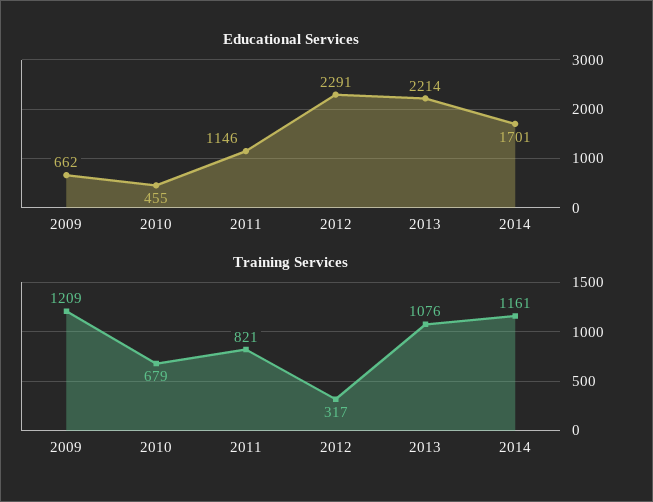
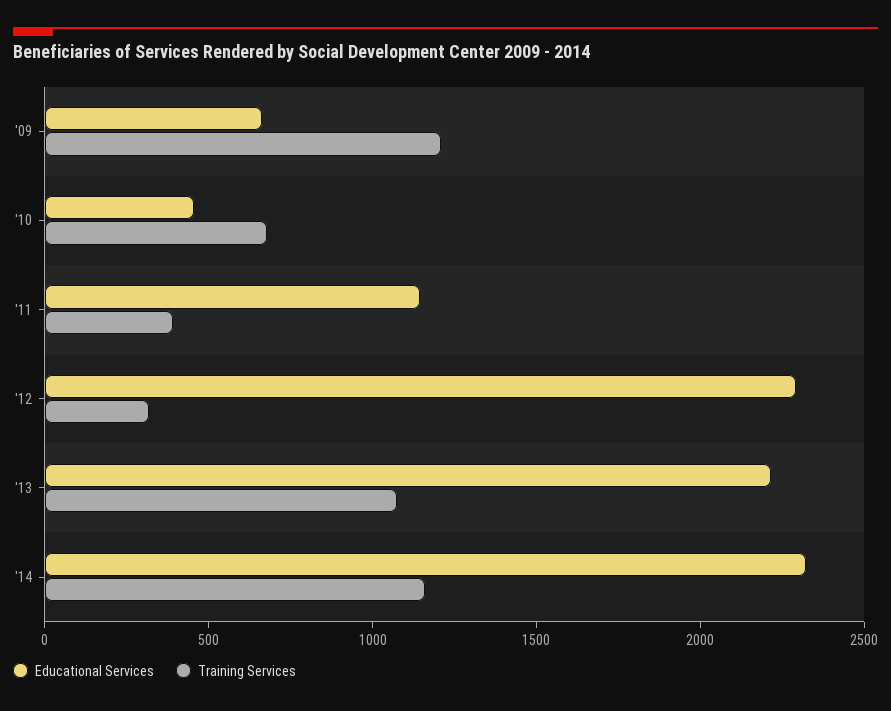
  {
    "Educational Services": {
      "2009": 662,
      "2010": 455,
      "2011": 1146,
      "2012": 2291,
      "2013": 2214,
-     "2014": 1701
+     "2014": 2300
    },
    "Training Services": {
      "2009": 1209,
      "2010": 679,
-     "2011": 821,
+     "2011": 400,
      "2012": 317,
      "2013": 1076,
      "2014": 1161
    }
  }

